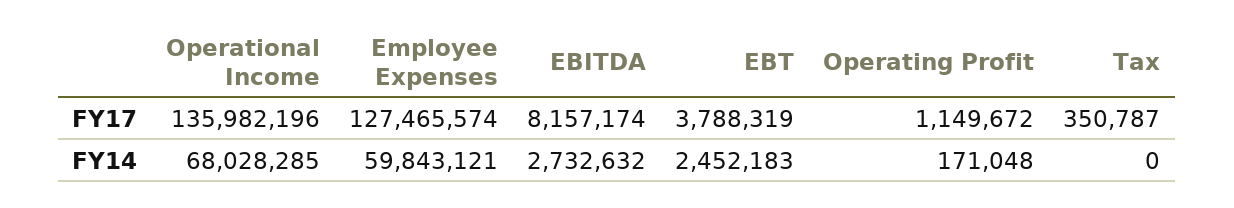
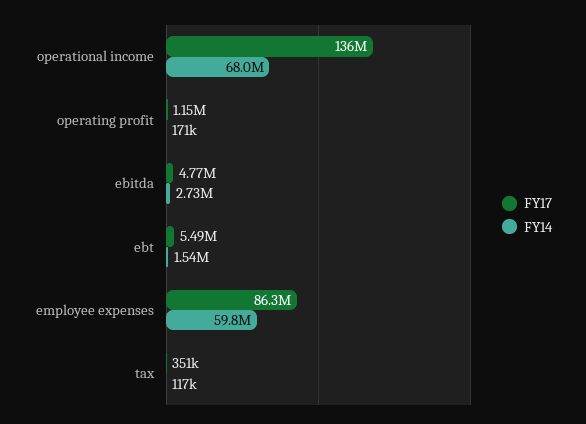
  {
    "FY17": {
      "Operational Income": 135982196,
-     "Employee Expenses": 127465574,
+     "Employee Expenses": 86300000,
-     "EBITDA": 8157174,
+     "EBITDA": 4770000,
-     "EBT": 3788319,
+     "EBT": 5490000,
      "Operating Profit": 1149672,
      "Tax": 350787
    },
    "FY14": {
      "Operational Income": 68028285,
      "Employee Expenses": 59843121,
      "EBITDA": 2732632,
-     "EBT": 2452183,
+     "EBT": 1540000,
      "Operating Profit": 171048,
-     "Tax": 0
+     "Tax": 117000
    }
  }

